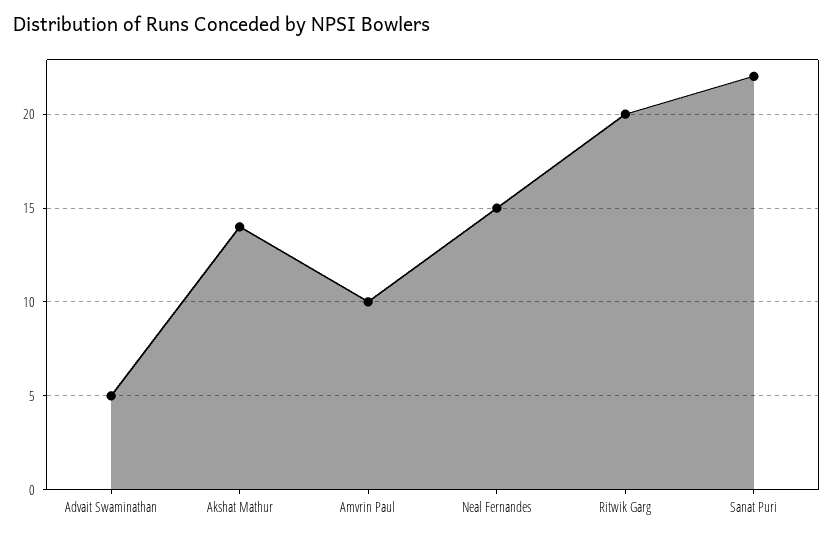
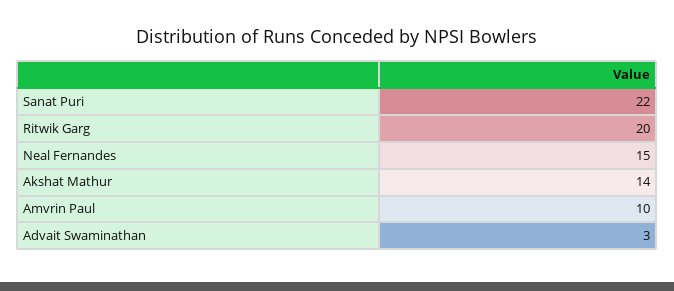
  {
-   "Advait Swaminathan": 5,
+   "Advait Swaminathan": 3,
    "Akshat Mathur": 14,
    "Amvrin Paul": 10,
    "Neal Fernandes": 15,
    "Ritwik Garg": 20,
    "Sanat Puri": 22
  }

